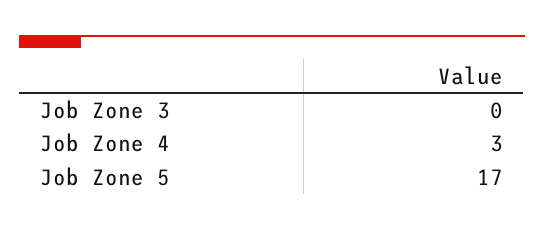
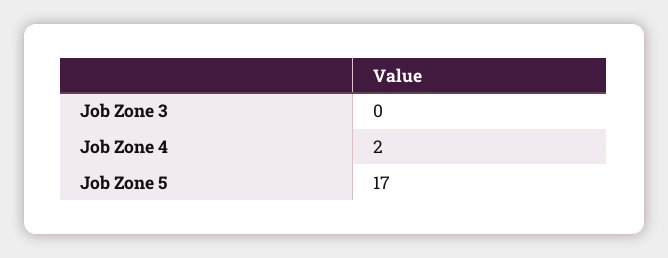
  {
    "Job Zone 3": 0,
-   "Job Zone 4": 3,
+   "Job Zone 4": 2,
    "Job Zone 5": 17
  }

